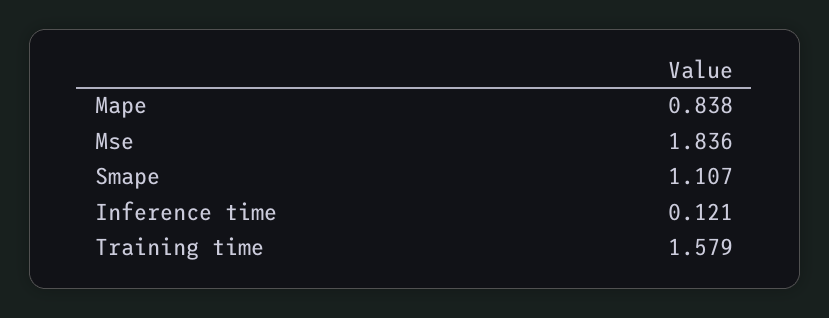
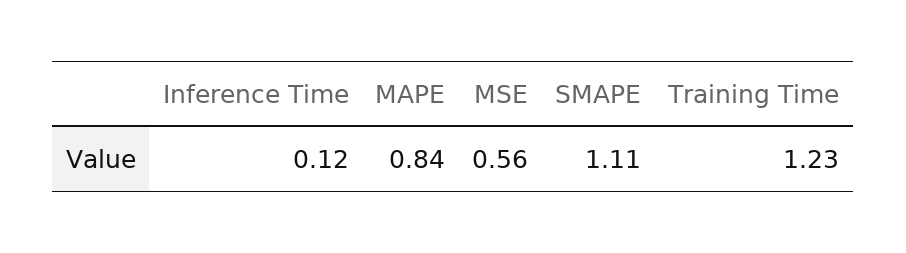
  {
    "Mape": 0.838,
-   "Mse": 1.836,
+   "Mse": 0.56,
    "Smape": 1.107,
    "Inference time": 0.121,
-   "Training time": 1.579
+   "Training time": 1.23
  }

